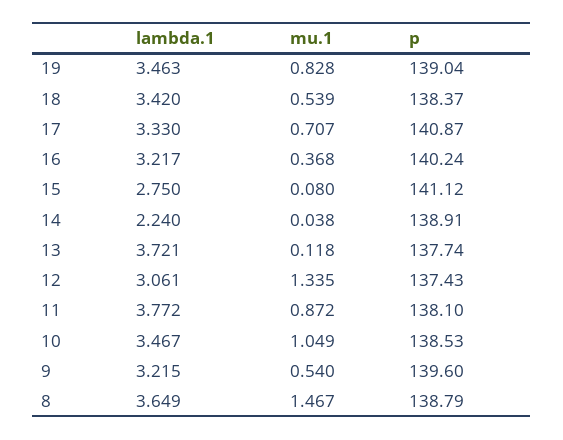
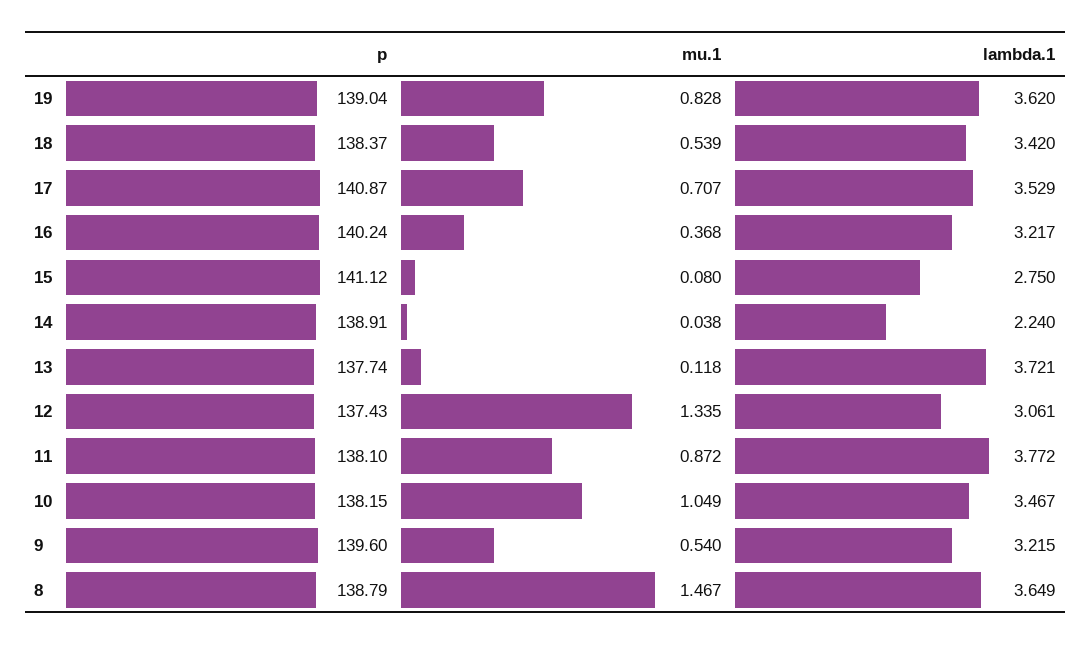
  {
    "lambda.1": {
-     "19": 3.463,
+     "19": 3.62,
      "18": 3.42,
-     "17": 3.33,
+     "17": 3.529,
      "16": 3.217,
      "15": 2.75,
      "14": 2.24,
      "13": 3.721,
      "12": 3.061,
      "11": 3.772,
      "10": 3.467,
      "9": 3.215,
      "8": 3.649
    },
    "mu.1": {
      "19": 0.828,
      "18": 0.539,
      "17": 0.707,
      "16": 0.368,
      "15": 0.08,
      "14": 0.038,
      "13": 0.118,
      "12": 1.335,
      "11": 0.872,
      "10": 1.049,
      "9": 0.54,
      "8": 1.467
    },
    "p": {
      "19": 139.04,
      "18": 138.37,
      "17": 140.87,
      "16": 140.24,
      "15": 141.12,
      "14": 138.91,
      "13": 137.74,
      "12": 137.43,
      "11": 138.1,
-     "10": 138.53,
+     "10": 138.15,
      "9": 139.6,
      "8": 138.79
    }
  }

